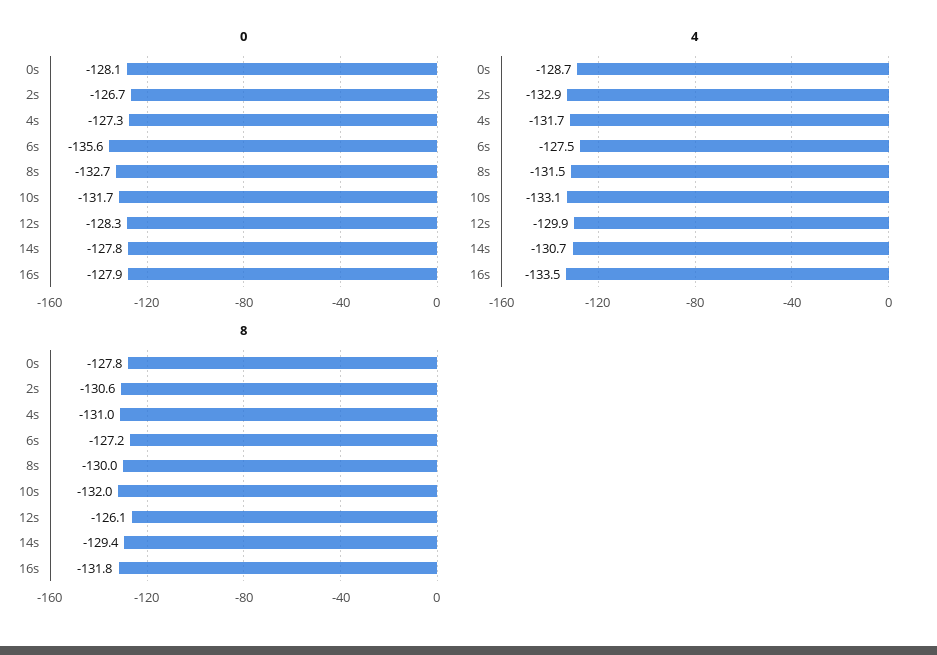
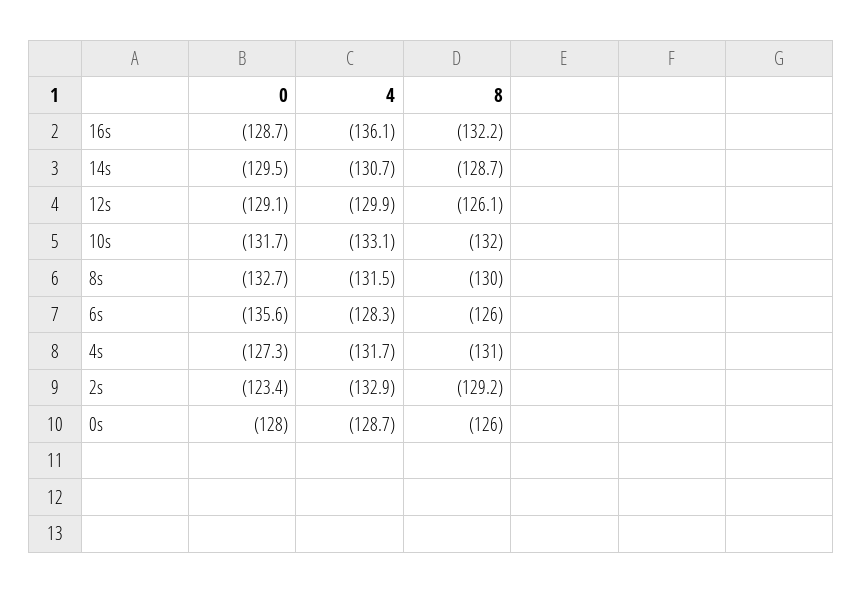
  {
    "0": {
-     "0s": -128.1,
+     "0s": -128,
-     "2s": -126.7,
+     "2s": -123.4,
      "4s": -127.3,
      "6s": -135.6,
      "8s": -132.7,
      "10s": -131.7,
-     "12s": -128.3,
+     "12s": -129.1,
-     "14s": -127.8,
+     "14s": -129.5,
-     "16s": -127.9
+     "16s": -128.7
    },
    "4": {
      "0s": -128.7,
      "2s": -132.9,
      "4s": -131.7,
-     "6s": -127.5,
+     "6s": -128.3,
      "8s": -131.5,
      "10s": -133.1,
      "12s": -129.9,
      "14s": -130.7,
-     "16s": -133.5
+     "16s": -136.1
    },
    "8": {
-     "0s": -127.8,
+     "0s": -126,
-     "2s": -130.6,
+     "2s": -129.2,
      "4s": -131,
-     "6s": -127.2,
+     "6s": -126,
      "8s": -130,
      "10s": -132,
      "12s": -126.1,
-     "14s": -129.4,
+     "14s": -128.7,
-     "16s": -131.8
+     "16s": -132.2
    }
  }

